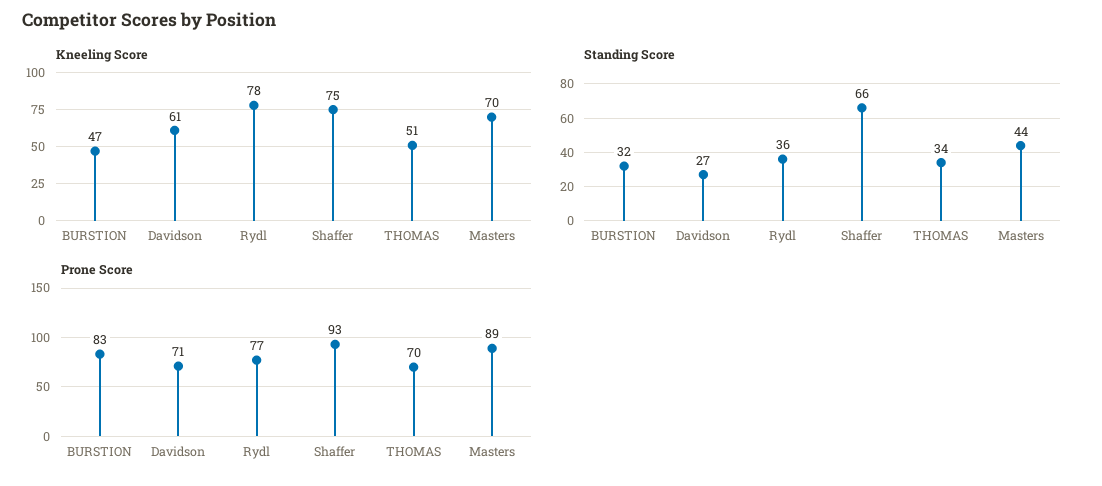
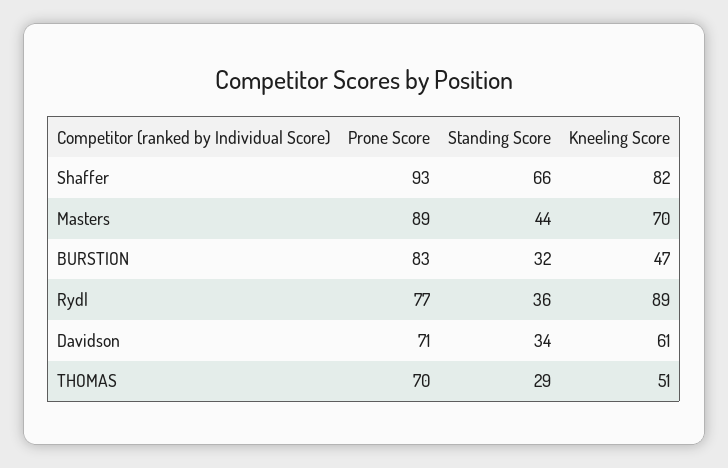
  {
    "Kneeling Score": {
      "BURSTION": 47,
      "Davidson": 61,
-     "Rydl": 78,
+     "Rydl": 89,
-     "Shaffer": 75,
+     "Shaffer": 82,
      "THOMAS": 51,
      "Masters": 70
    },
    "Standing Score": {
      "BURSTION": 32,
-     "Davidson": 27,
+     "Davidson": 34,
      "Rydl": 36,
      "Shaffer": 66,
-     "THOMAS": 34,
+     "THOMAS": 29,
      "Masters": 44
    },
    "Prone Score": {
      "BURSTION": 83,
      "Davidson": 71,
      "Rydl": 77,
      "Shaffer": 93,
      "THOMAS": 70,
      "Masters": 89
    }
  }

